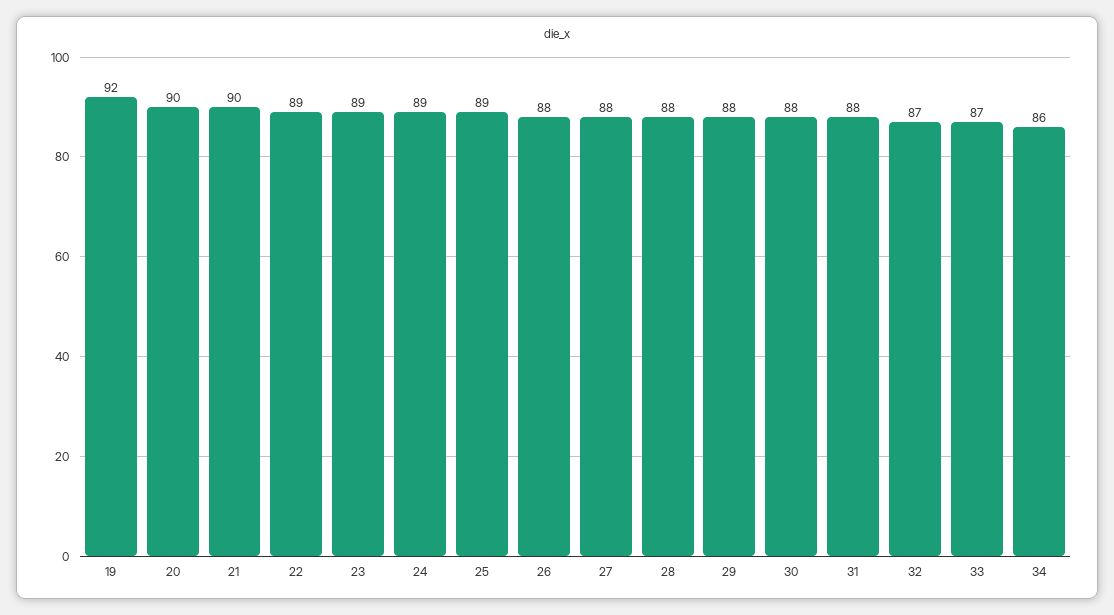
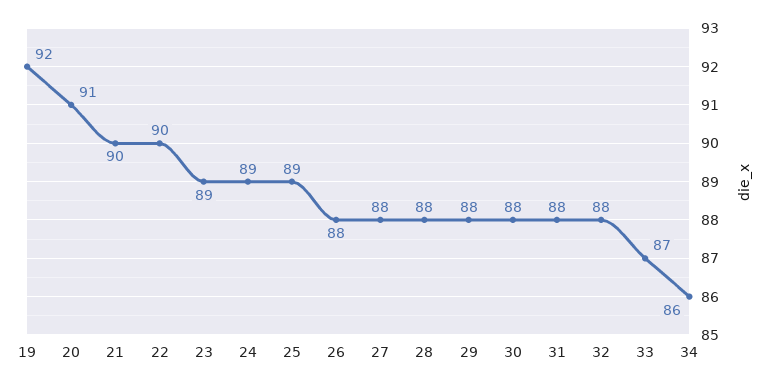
  {
    "19": 92,
-   "20": 90,
+   "20": 91,
    "21": 90,
-   "22": 89,
+   "22": 90,
    "23": 89,
    "24": 89,
    "25": 89,
    "26": 88,
    "27": 88,
    "28": 88,
    "29": 88,
    "30": 88,
    "31": 88,
-   "32": 87,
+   "32": 88,
    "33": 87,
    "34": 86
  }

